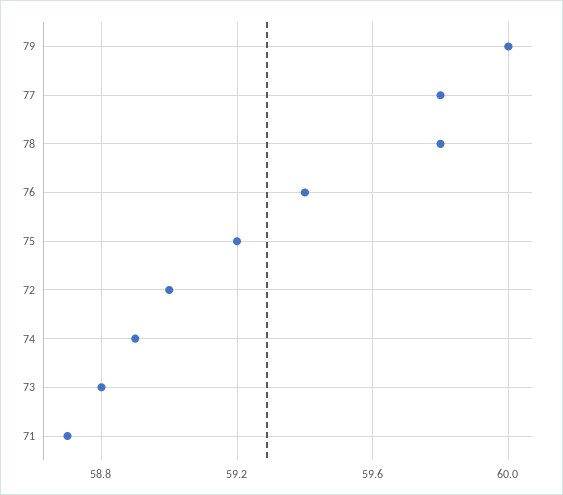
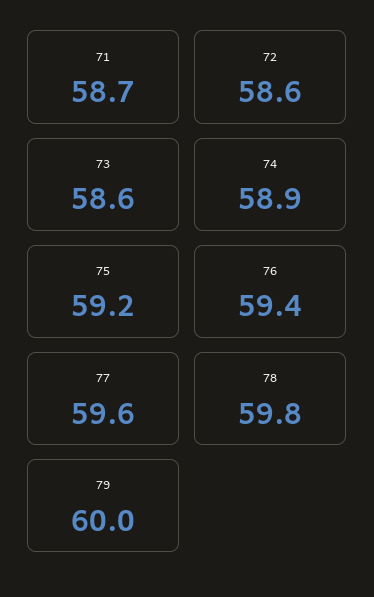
  {
    "79": 60,
-   "77": 59.8,
+   "77": 59.6,
    "78": 59.8,
    "76": 59.4,
    "75": 59.2,
-   "72": 59,
+   "72": 58.6,
    "74": 58.9,
-   "73": 58.8,
+   "73": 58.6,
    "71": 58.7
  }

